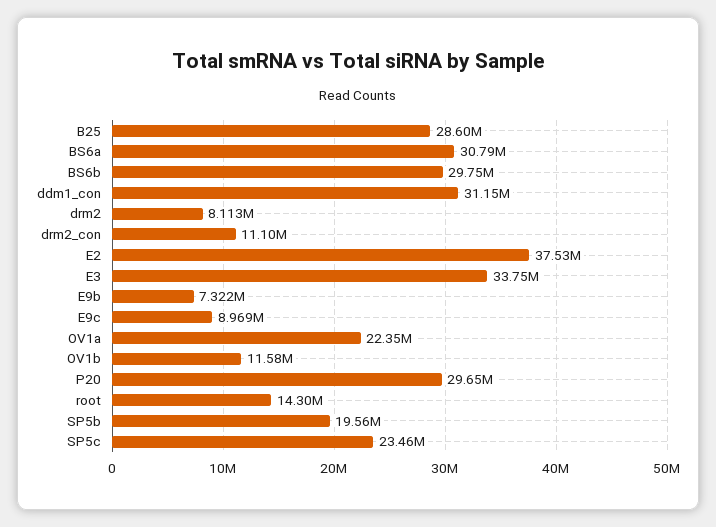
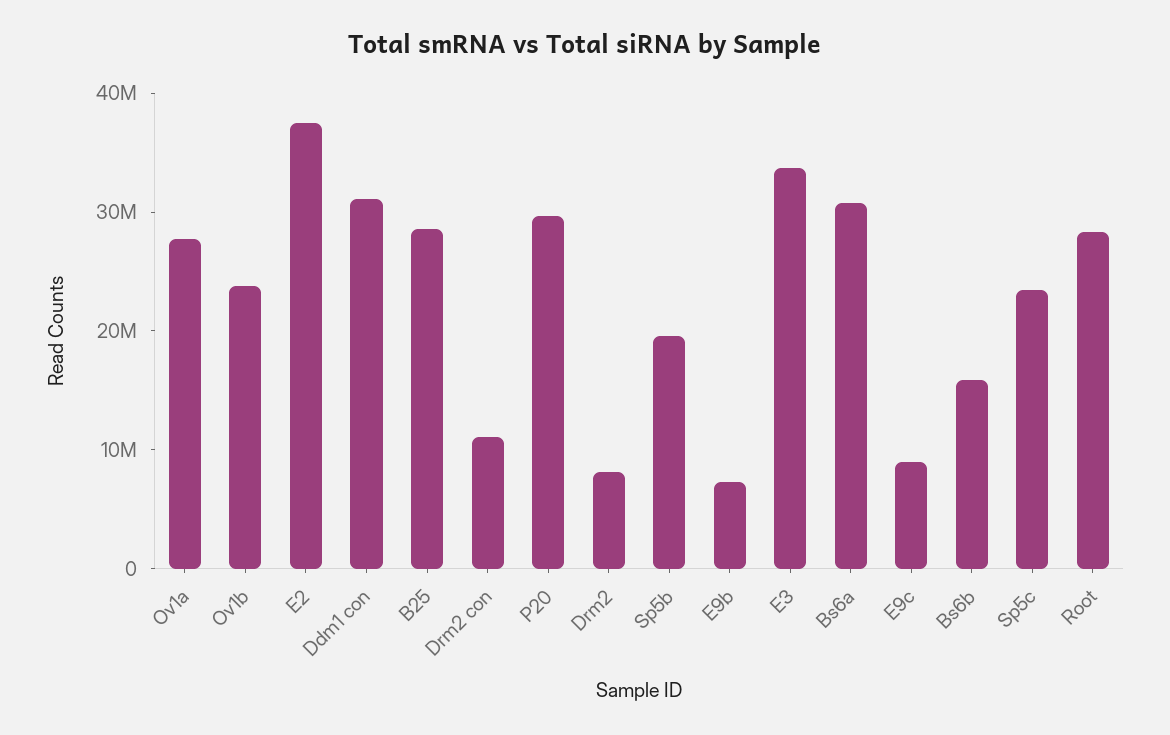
  {
    "B25": 28600000,
    "BS6a": 30790000,
-   "BS6b": 29750000,
+   "BS6b": 16000000,
    "ddm1_con": 31150000,
    "drm2": 8113000,
    "drm2_con": 11100000,
    "E2": 37530000,
    "E3": 33750000,
    "E9b": 7322000,
    "E9c": 8969000,
-   "OV1a": 22350000,
+   "OV1a": 28000000,
-   "OV1b": 11580000,
+   "OV1b": 24000000,
    "P20": 29650000,
-   "root": 14300000,
+   "root": 28000000,
    "SP5b": 19560000,
    "SP5c": 23460000
  }

